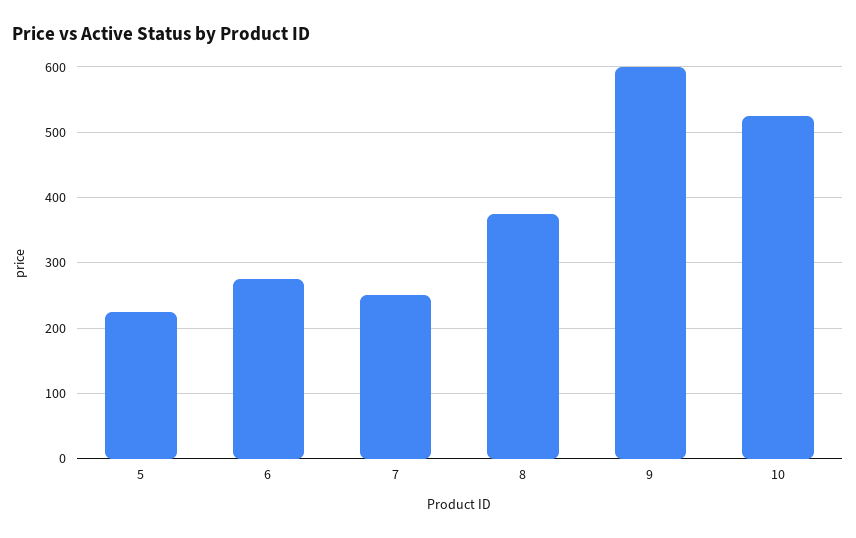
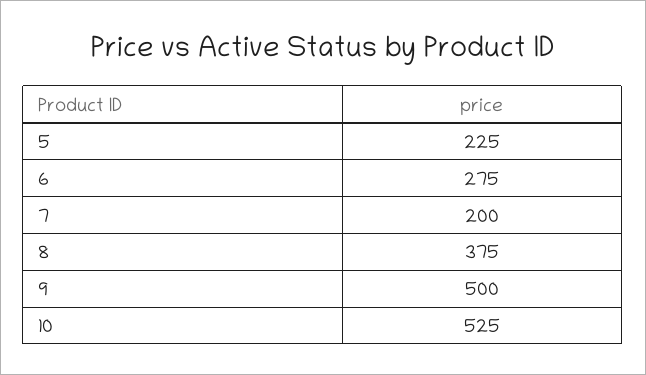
  {
    "5": 225,
    "6": 275,
-   "7": 250,
+   "7": 200,
    "8": 375,
-   "9": 600,
+   "9": 500,
    "10": 525
  }

